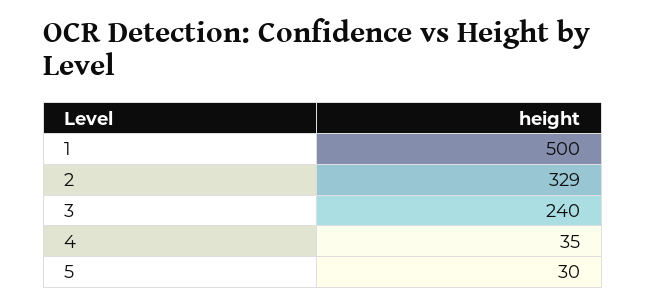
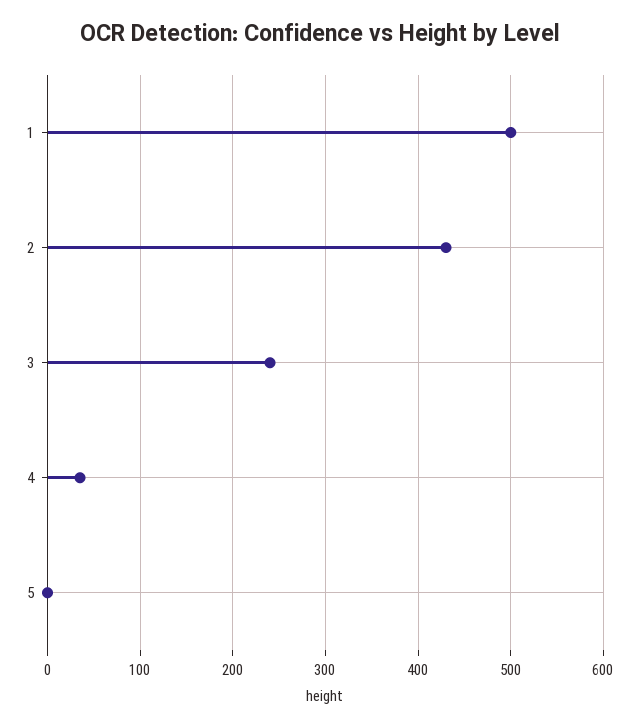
  {
    "1": 500,
-   "2": 329,
+   "2": 430,
    "3": 240,
    "4": 35,
-   "5": 30
+   "5": 0
  }

